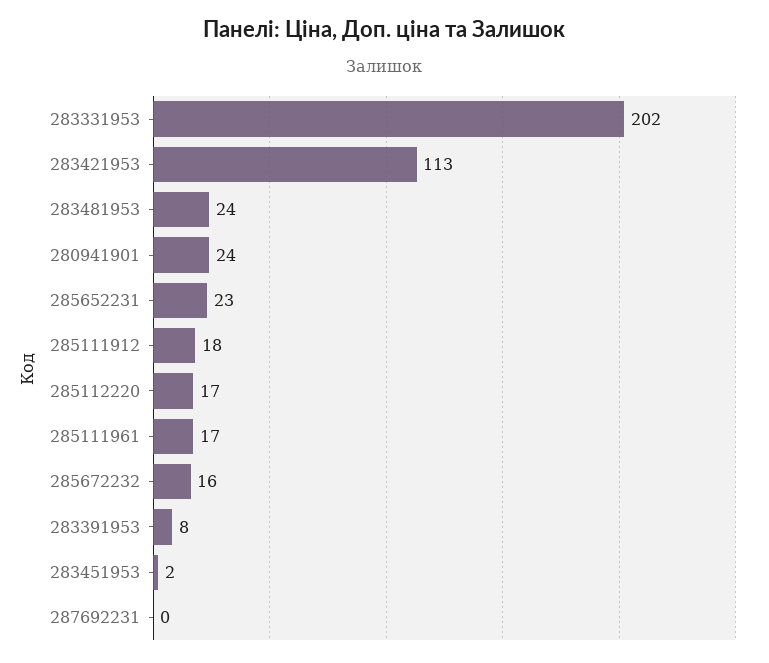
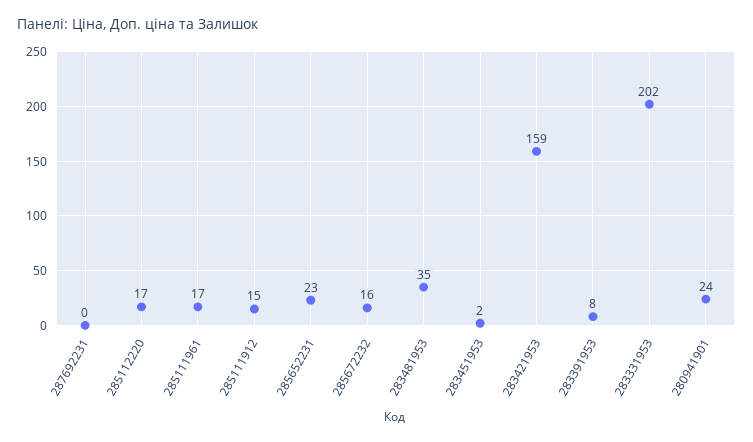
  {
    "283331953": 202,
-   "283421953": 113,
+   "283421953": 159,
-   "283481953": 24,
+   "283481953": 35,
    "280941901": 24,
    "285652231": 23,
-   "285111912": 18,
+   "285111912": 15,
    "285112220": 17,
    "285111961": 17,
    "285672232": 16,
    "283391953": 8,
    "283451953": 2,
    "287692231": 0
  }

